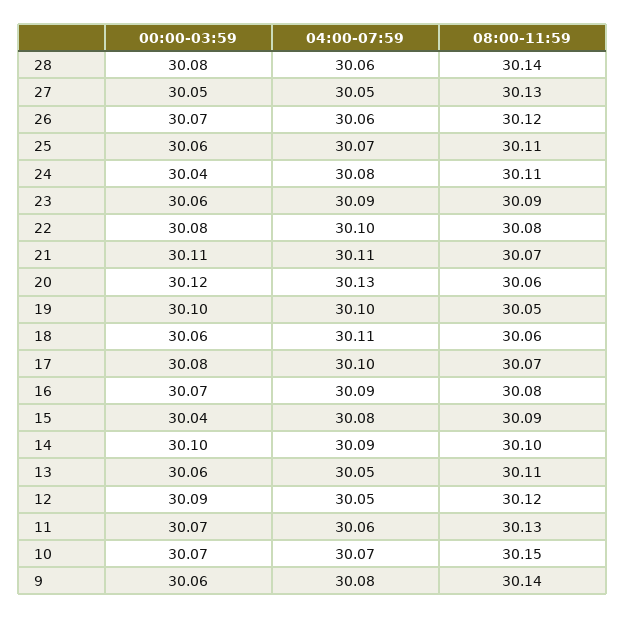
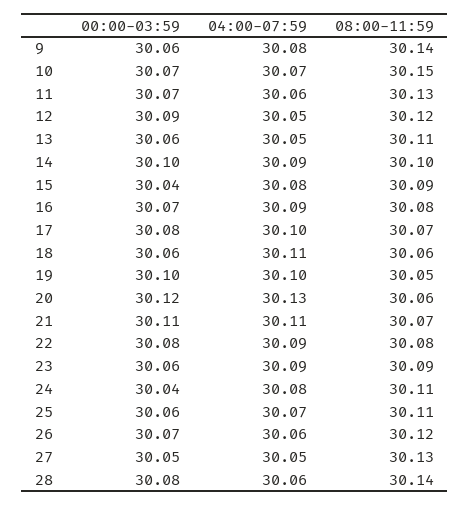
  {
    "00:00-03:59": {
      "28": 30.08,
      "27": 30.05,
      "26": 30.07,
      "25": 30.06,
      "24": 30.04,
      "23": 30.06,
      "22": 30.08,
      "21": 30.11,
      "20": 30.12,
      "19": 30.1,
      "18": 30.06,
      "17": 30.08,
      "16": 30.07,
      "15": 30.04,
      "14": 30.1,
      "13": 30.06,
      "12": 30.09,
      "11": 30.07,
      "10": 30.07,
      "9": 30.06
    },
    "04:00-07:59": {
      "28": 30.06,
      "27": 30.05,
      "26": 30.06,
      "25": 30.07,
      "24": 30.08,
      "23": 30.09,
-     "22": 30.1,
+     "22": 30.09,
      "21": 30.11,
      "20": 30.13,
      "19": 30.1,
      "18": 30.11,
      "17": 30.1,
      "16": 30.09,
      "15": 30.08,
      "14": 30.09,
      "13": 30.05,
      "12": 30.05,
      "11": 30.06,
      "10": 30.07,
      "9": 30.08
    },
    "08:00-11:59": {
      "28": 30.14,
      "27": 30.13,
      "26": 30.12,
      "25": 30.11,
      "24": 30.11,
      "23": 30.09,
      "22": 30.08,
      "21": 30.07,
      "20": 30.06,
      "19": 30.05,
      "18": 30.06,
      "17": 30.07,
      "16": 30.08,
      "15": 30.09,
      "14": 30.1,
      "13": 30.11,
      "12": 30.12,
      "11": 30.13,
      "10": 30.15,
      "9": 30.14
    }
  }

